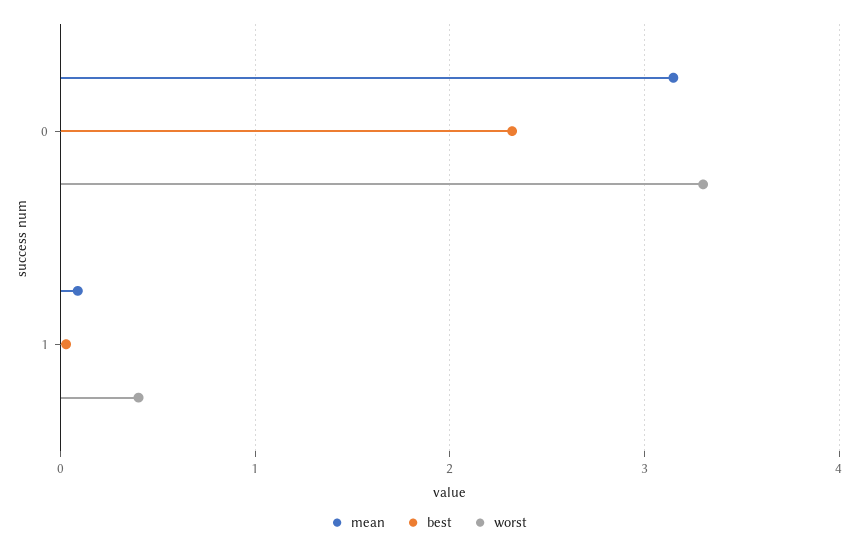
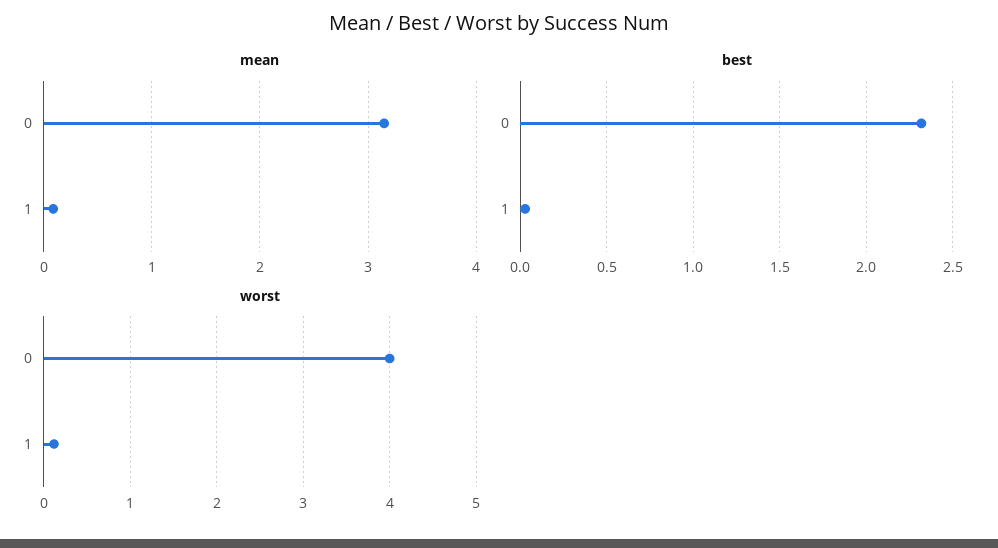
  {
    "mean": {
      "0": 3.1,
      "1": 0.1
    },
    "best": {
      "0": 2.3,
      "1": 0.05
    },
    "worst": {
-     "0": 3.3,
+     "0": 4,
-     "1": 0.4
+     "1": 0.1
    }
  }

